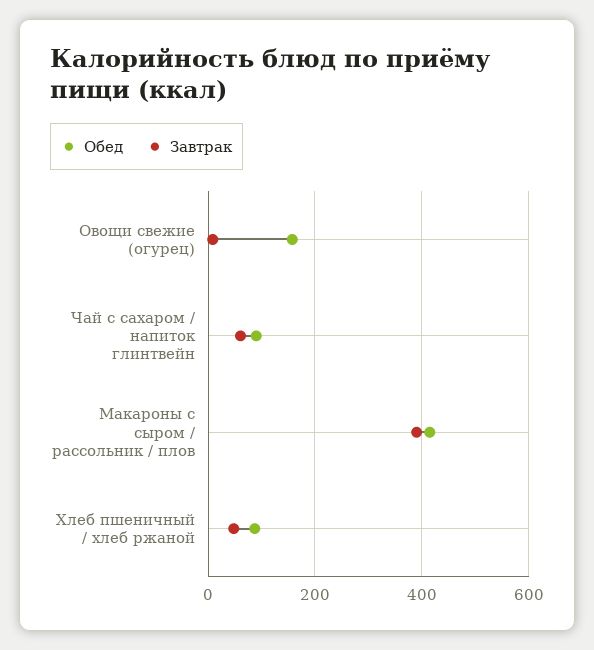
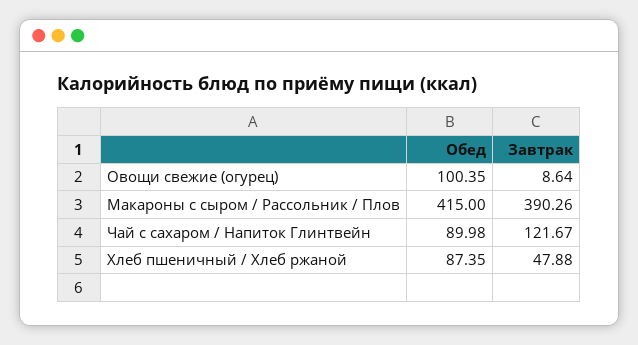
  {
    "Обед": {
-     "Овощи свежие (огурец)": 160,
+     "Овощи свежие (огурец)": 100.35,
      "Чай с сахаром / напиток глинтвейн": 89.98,
      "Макароны с сыром / рассольник / плов": 415,
      "Хлеб пшеничный / хлеб ржаной": 87.35
    },
    "Завтрак": {
      "Овощи свежие (огурец)": 8.64,
-     "Чай с сахаром / напиток глинтвейн": 60,
+     "Чай с сахаром / напиток глинтвейн": 121.67,
      "Макароны с сыром / рассольник / плов": 390.26,
      "Хлеб пшеничный / хлеб ржаной": 47.88
    }
  }

